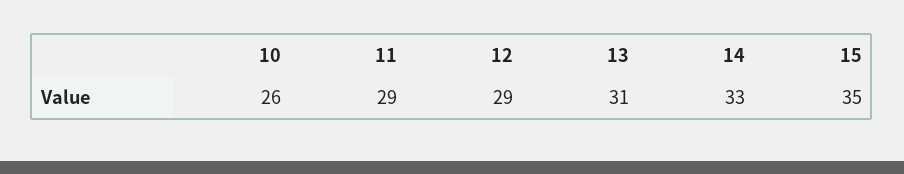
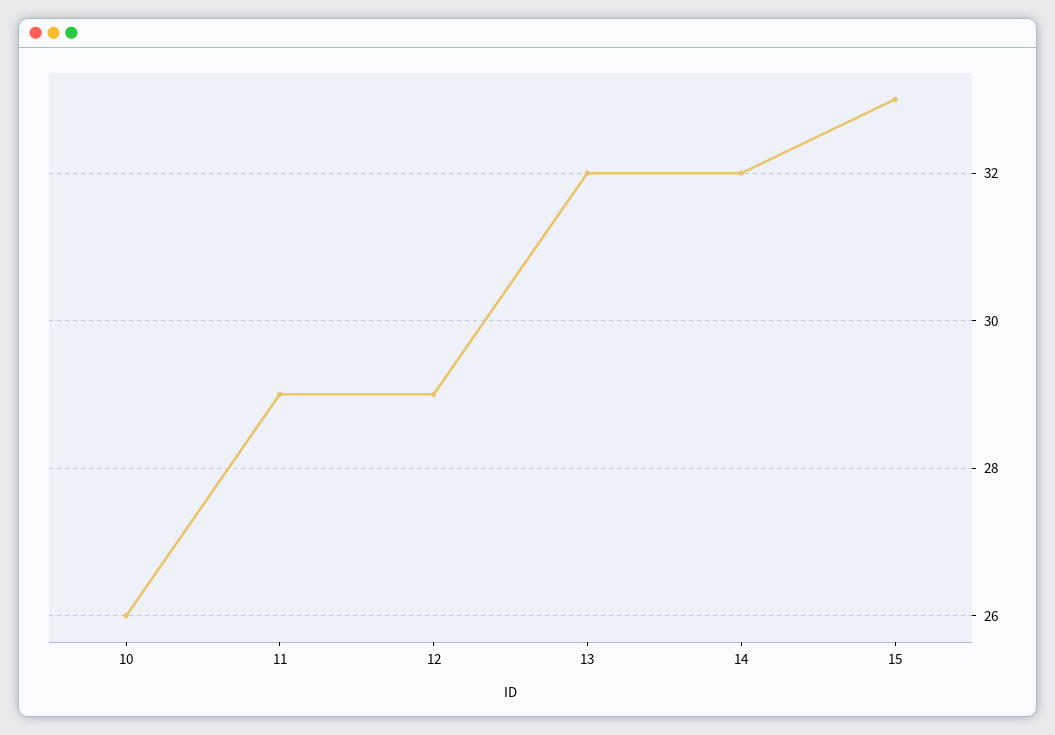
  {
    "10": 26,
    "11": 29,
    "12": 29,
-   "13": 31,
+   "13": 32,
-   "14": 33,
+   "14": 32,
-   "15": 35
+   "15": 33
  }

